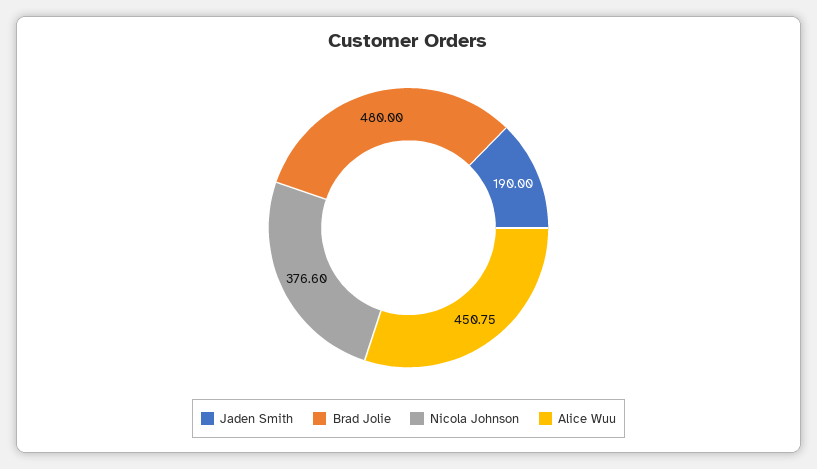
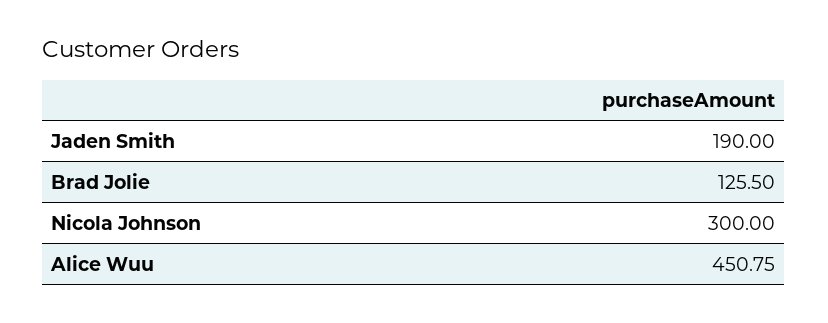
  {
    "Jaden Smith": 190,
-   "Brad Jolie": 480,
+   "Brad Jolie": 125.5,
-   "Nicola Johnson": 376.6,
+   "Nicola Johnson": 300,
    "Alice Wuu": 450.75
  }

